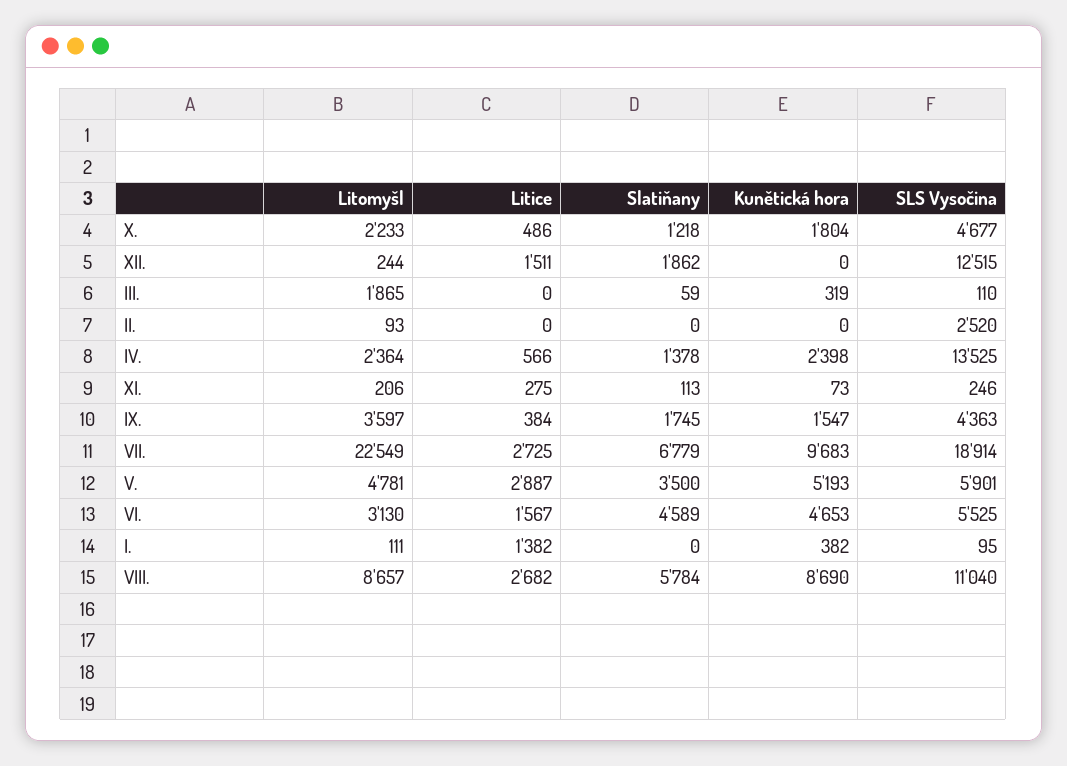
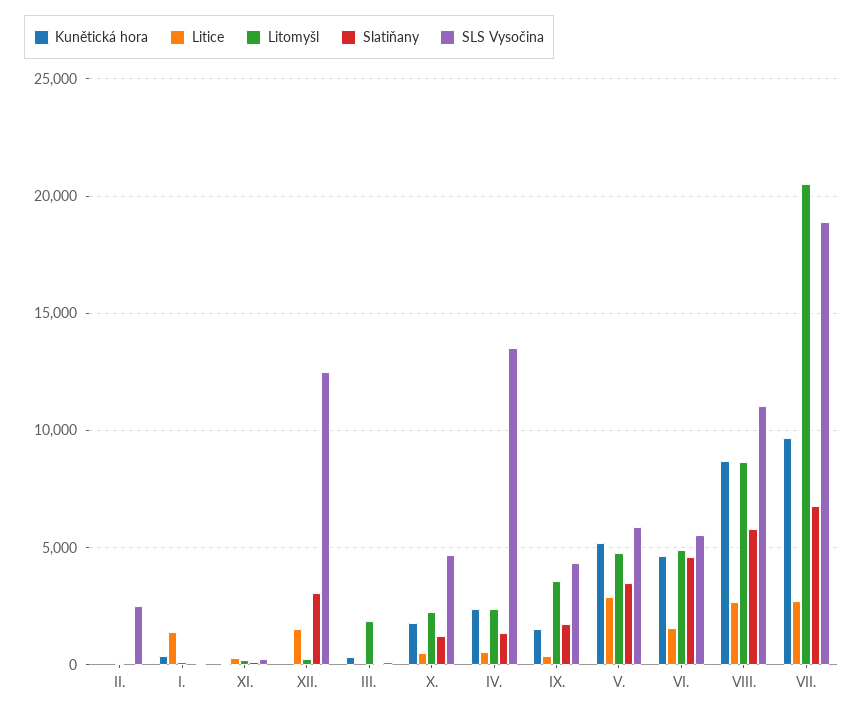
  {
    "Litomyšl": {
      "X.": 2233,
      "XII.": 244,
      "III.": 1865,
      "II.": 93,
      "IV.": 2364,
      "XI.": 206,
      "IX.": 3597,
-     "VII.": 22549,
+     "VII.": 20500,
      "V.": 4781,
-     "VI.": 3130,
+     "VI.": 5000,
      "I.": 111,
      "VIII.": 8657
    },
    "Litice": {
      "X.": 486,
      "XII.": 1511,
      "III.": 0,
      "II.": 0,
      "IV.": 566,
      "XI.": 275,
      "IX.": 384,
      "VII.": 2725,
      "V.": 2887,
      "VI.": 1567,
      "I.": 1382,
      "VIII.": 2682
    },
    "Slatiňany": {
      "X.": 1218,
-     "XII.": 1862,
+     "XII.": 3000,
      "III.": 59,
      "II.": 0,
      "IV.": 1378,
      "XI.": 113,
      "IX.": 1745,
      "VII.": 6779,
      "V.": 3500,
      "VI.": 4589,
      "I.": 0,
      "VIII.": 5784
    },
    "Kunětická hora": {
      "X.": 1804,
      "XII.": 0,
      "III.": 319,
      "II.": 0,
      "IV.": 2398,
      "XI.": 73,
      "IX.": 1547,
      "VII.": 9683,
      "V.": 5193,
      "VI.": 4653,
      "I.": 382,
      "VIII.": 8690
    },
    "SLS Vysočina": {
      "X.": 4677,
      "XII.": 12515,
      "III.": 110,
      "II.": 2520,
      "IV.": 13525,
      "XI.": 246,
      "IX.": 4363,
      "VII.": 18914,
      "V.": 5901,
      "VI.": 5525,
      "I.": 95,
      "VIII.": 11040
    }
  }

